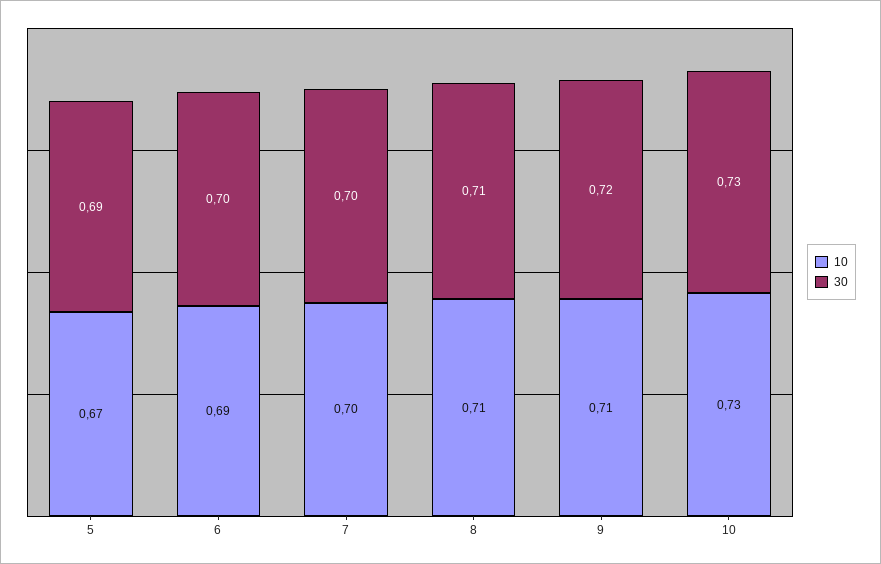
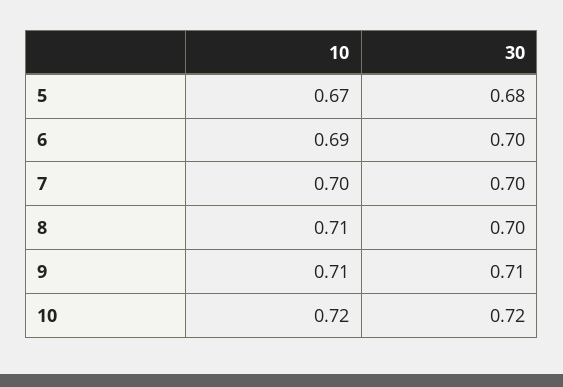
  {
    "10": {
      "5": 0.67,
      "6": 0.69,
      "7": 0.7,
      "8": 0.71,
      "9": 0.71,
-     "10": 0.73
+     "10": 0.72
    },
    "30": {
-     "5": 0.69,
+     "5": 0.68,
      "6": 0.7,
      "7": 0.7,
-     "8": 0.71,
+     "8": 0.7,
-     "9": 0.72,
+     "9": 0.71,
-     "10": 0.73
+     "10": 0.72
    }
  }

